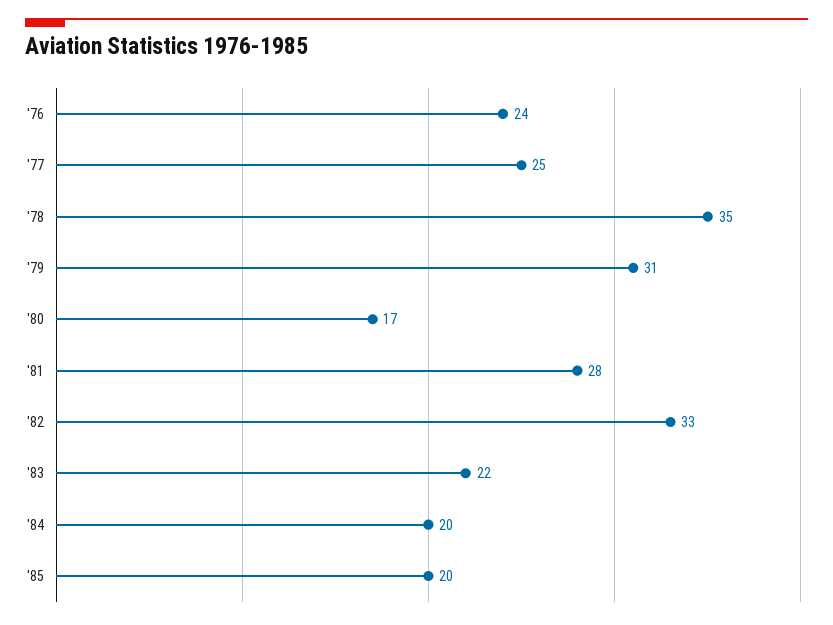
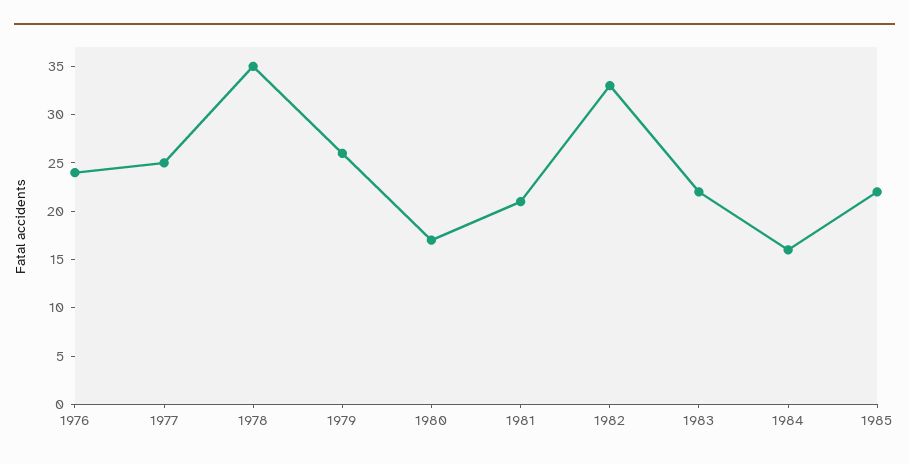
  {
    "'76": 24,
    "'77": 25,
    "'78": 35,
-   "'79": 31,
+   "'79": 26,
    "'80": 17,
-   "'81": 28,
+   "'81": 21,
    "'82": 33,
    "'83": 22,
-   "'84": 20,
+   "'84": 16,
-   "'85": 20
+   "'85": 22
  }

